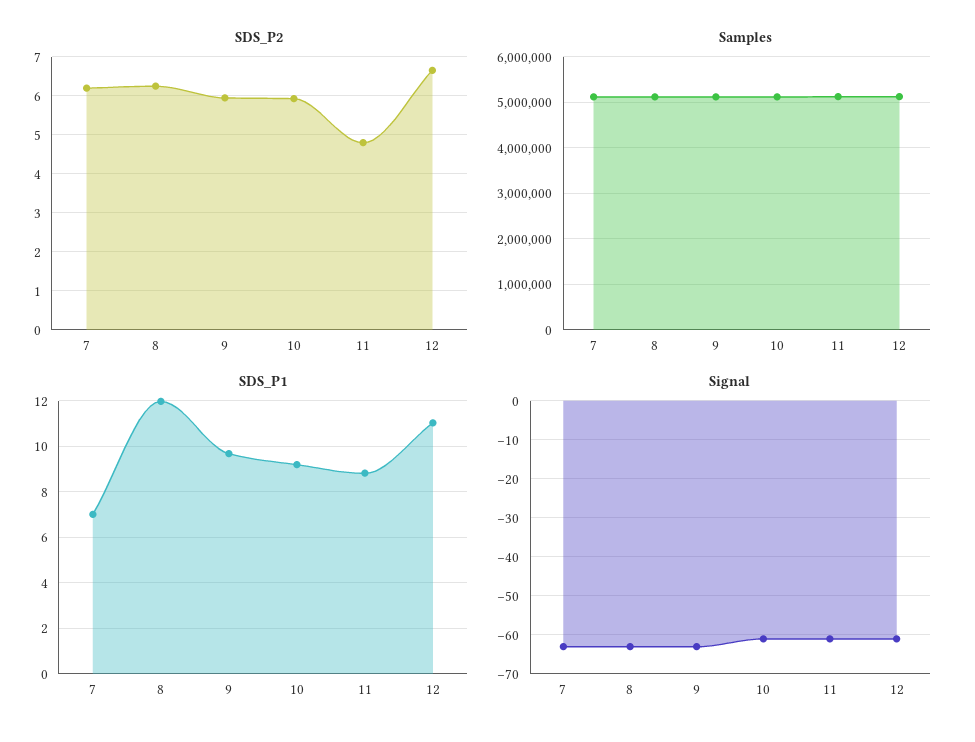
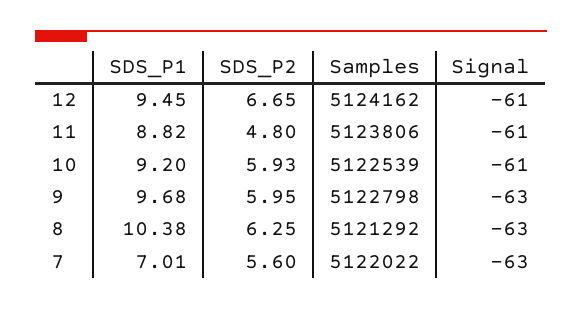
  {
    "SDS_P2": {
-     "7": 6.2,
+     "7": 5.6,
      "8": 6.25,
      "9": 5.95,
      "10": 5.93,
      "11": 4.8,
      "12": 6.65
    },
    "Samples": {
      "7": 5122022,
      "8": 5121292,
      "9": 5122798,
      "10": 5122539,
      "11": 5123806,
      "12": 5124162
    },
    "SDS_P1": {
      "7": 7.01,
-     "8": 12,
+     "8": 10.38,
      "9": 9.68,
      "10": 9.2,
      "11": 8.82,
-     "12": 11
+     "12": 9.45
    },
    "Signal": {
      "7": -63,
      "8": -63,
      "9": -63,
      "10": -61,
      "11": -61,
      "12": -61
    }
  }

